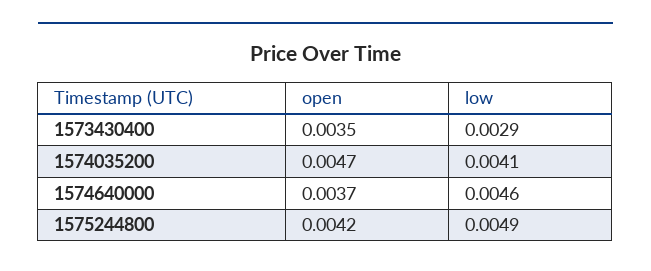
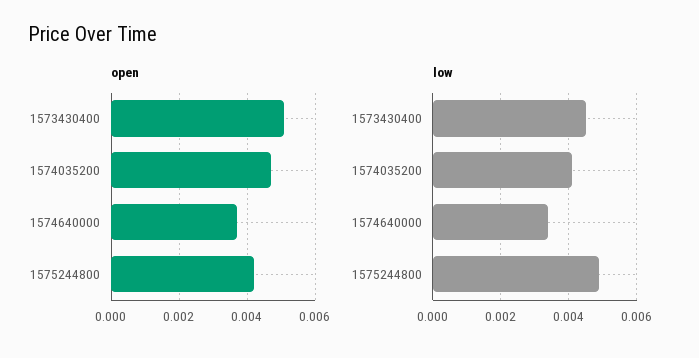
  {
    "open": {
-     "1573430400": 0.0035,
+     "1573430400": 0.005,
      "1574035200": 0.0047,
      "1574640000": 0.0037,
      "1575244800": 0.0042
    },
    "low": {
-     "1573430400": 0.0029,
+     "1573430400": 0.0045,
      "1574035200": 0.0041,
-     "1574640000": 0.0046,
+     "1574640000": 0.0035,
      "1575244800": 0.0049
    }
  }

